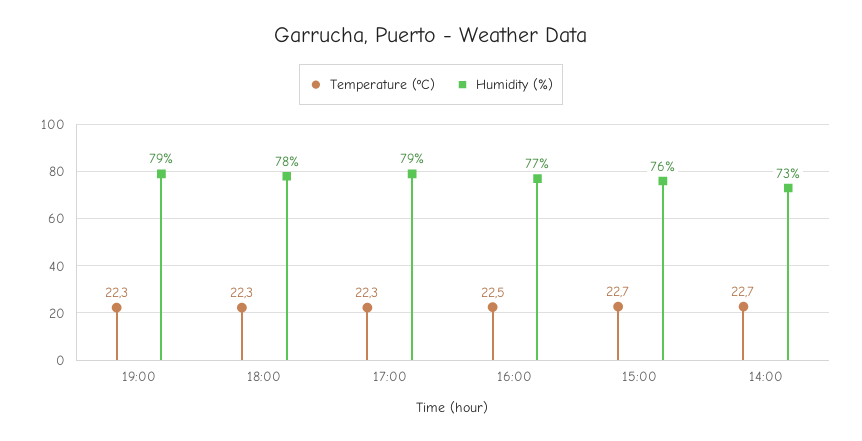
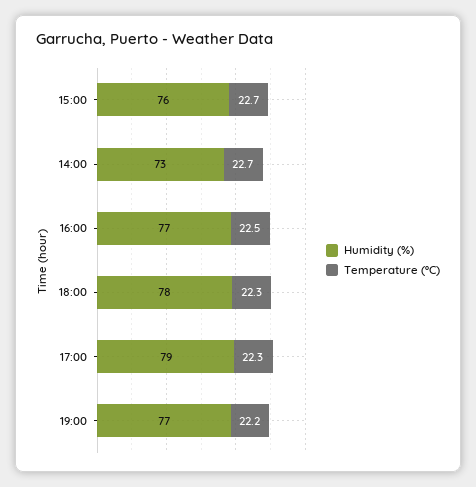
  {
    "Temperature (ºC)": {
-     "19:00": 22.3,
+     "19:00": 22.2,
      "18:00": 22.3,
      "17:00": 22.3,
      "16:00": 22.5,
      "15:00": 22.7,
      "14:00": 22.7
    },
    "Humidity (%)": {
-     "19:00": 79,
+     "19:00": 77,
      "18:00": 78,
      "17:00": 79,
      "16:00": 77,
      "15:00": 76,
      "14:00": 73
    }
  }

